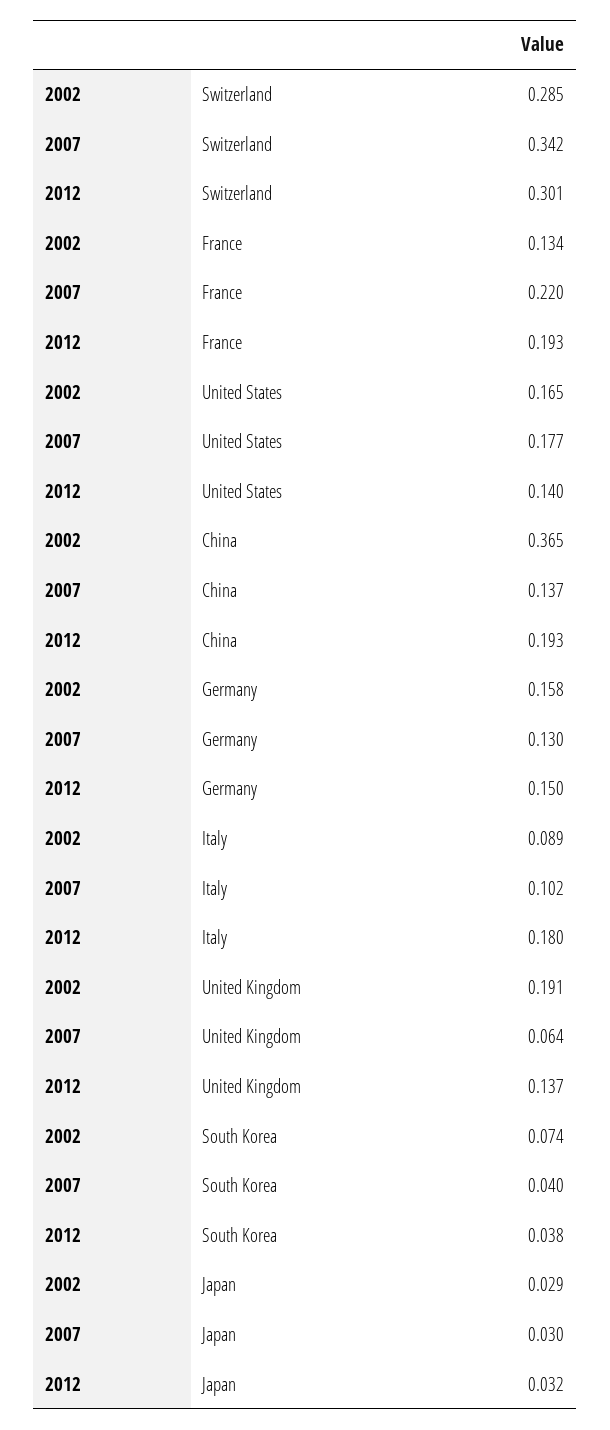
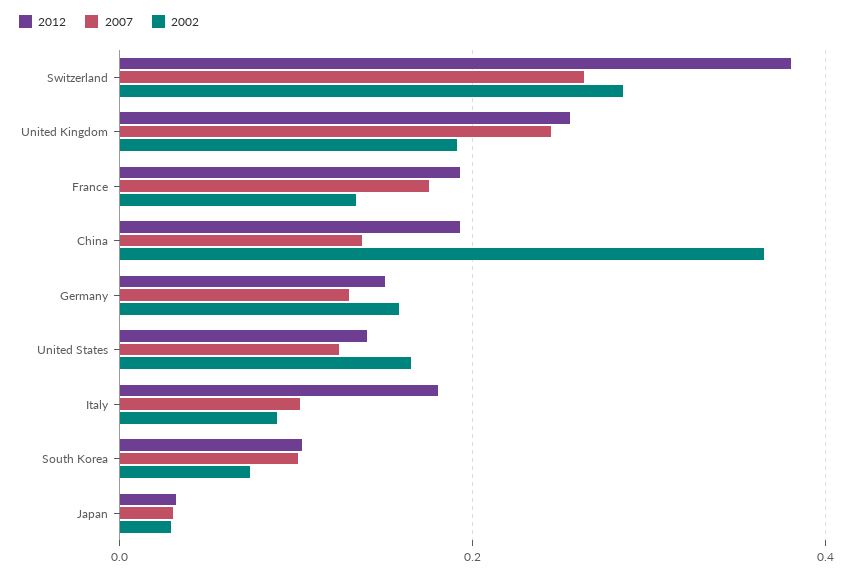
  {
    "2002": {
      "Switzerland": 0.285,
      "France": 0.134,
      "United States": 0.165,
      "China": 0.365,
      "Germany": 0.158,
      "Italy": 0.089,
      "United Kingdom": 0.191,
      "South Korea": 0.074,
      "Japan": 0.029
    },
    "2007": {
-     "Switzerland": 0.342,
+     "Switzerland": 0.26,
-     "France": 0.22,
+     "France": 0.18,
-     "United States": 0.177,
+     "United States": 0.12,
      "China": 0.137,
      "Germany": 0.13,
      "Italy": 0.102,
-     "United Kingdom": 0.064,
+     "United Kingdom": 0.24,
-     "South Korea": 0.04,
+     "South Korea": 0.1,
      "Japan": 0.03
    },
    "2012": {
-     "Switzerland": 0.301,
+     "Switzerland": 0.38,
      "France": 0.193,
      "United States": 0.14,
      "China": 0.193,
      "Germany": 0.15,
      "Italy": 0.18,
-     "United Kingdom": 0.137,
+     "United Kingdom": 0.26,
-     "South Korea": 0.038,
+     "South Korea": 0.1,
      "Japan": 0.032
    }
  }

